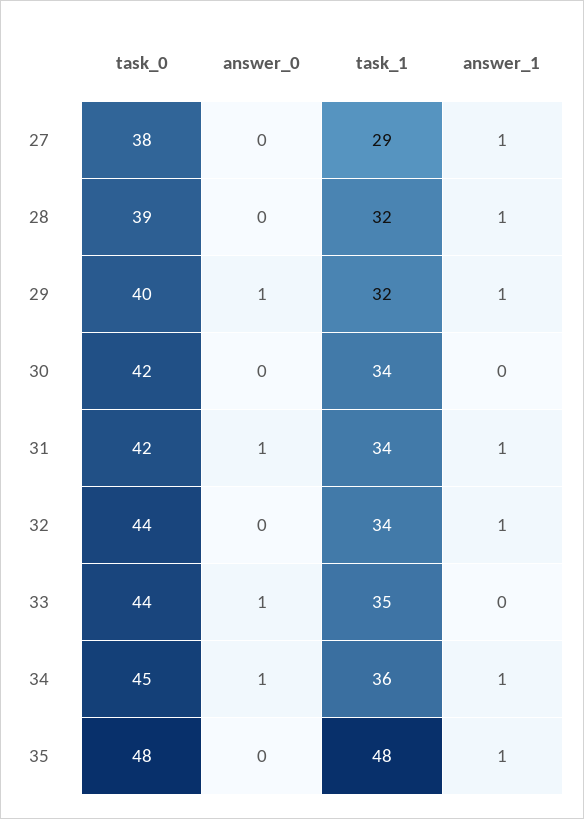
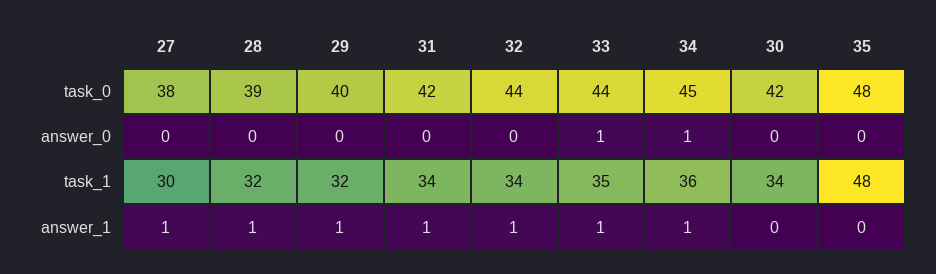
  {
    "task_0": {
      "27": 38,
      "28": 39,
      "29": 40,
      "30": 42,
      "31": 42,
      "32": 44,
      "33": 44,
      "34": 45,
      "35": 48
    },
    "answer_0": {
      "27": 0,
      "28": 0,
-     "29": 1,
+     "29": 0,
      "30": 0,
-     "31": 1,
+     "31": 0,
      "32": 0,
      "33": 1,
      "34": 1,
      "35": 0
    },
    "task_1": {
-     "27": 29,
+     "27": 30,
      "28": 32,
      "29": 32,
      "30": 34,
      "31": 34,
      "32": 34,
      "33": 35,
      "34": 36,
      "35": 48
    },
    "answer_1": {
      "27": 1,
      "28": 1,
      "29": 1,
      "30": 0,
      "31": 1,
      "32": 1,
-     "33": 0,
+     "33": 1,
      "34": 1,
-     "35": 1
+     "35": 0
    }
  }

